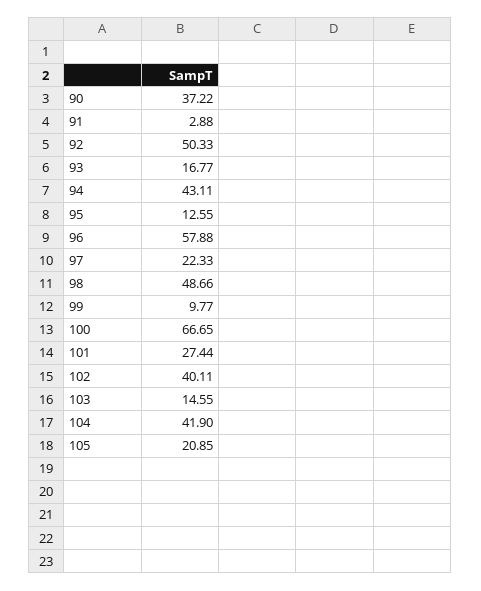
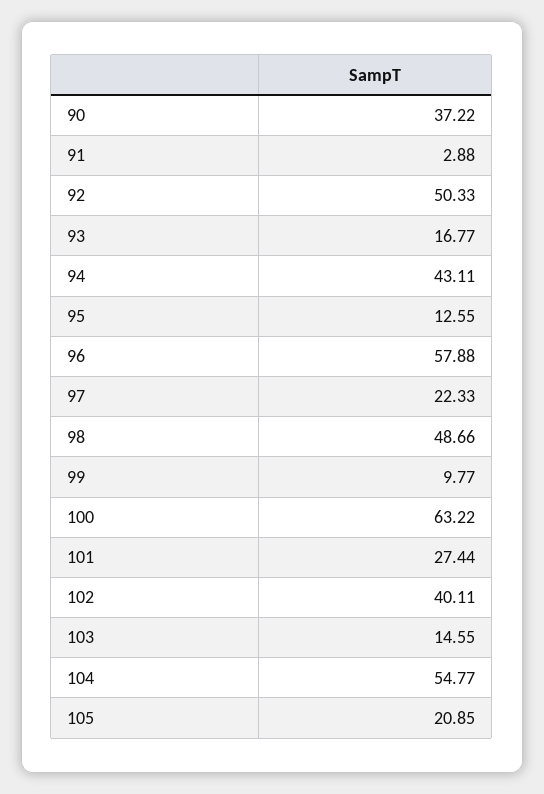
  {
    "90": 37.22,
    "91": 2.88,
    "92": 50.33,
    "93": 16.77,
    "94": 43.11,
    "95": 12.55,
    "96": 57.88,
    "97": 22.33,
    "98": 48.66,
    "99": 9.77,
-   "100": 66.65,
+   "100": 63.22,
    "101": 27.44,
    "102": 40.11,
    "103": 14.55,
-   "104": 41.9,
+   "104": 54.77,
    "105": 20.85
  }

